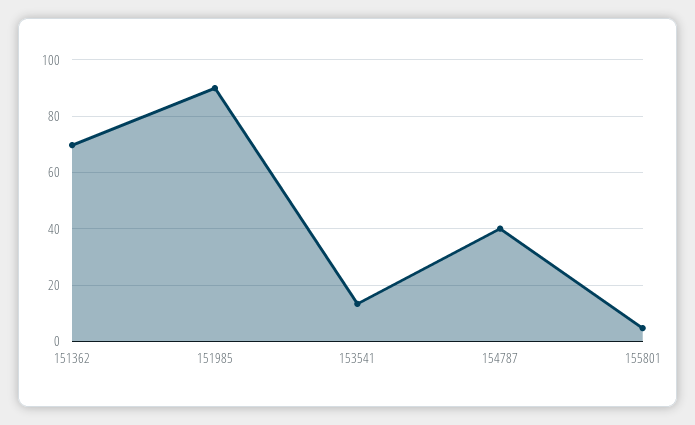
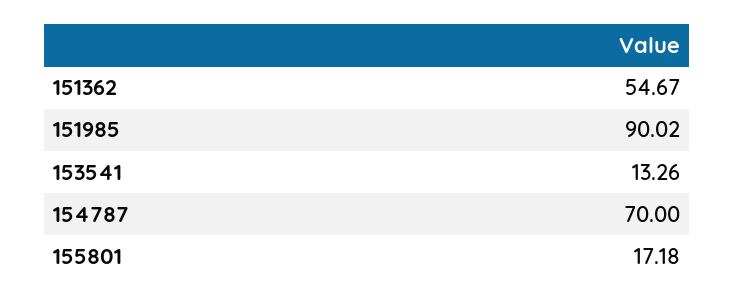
  {
-   "151362": 70,
+   "151362": 54.67,
    "151985": 90.02,
    "153541": 13.26,
-   "154787": 40,
+   "154787": 70,
-   "155801": 5
+   "155801": 17.18
  }

